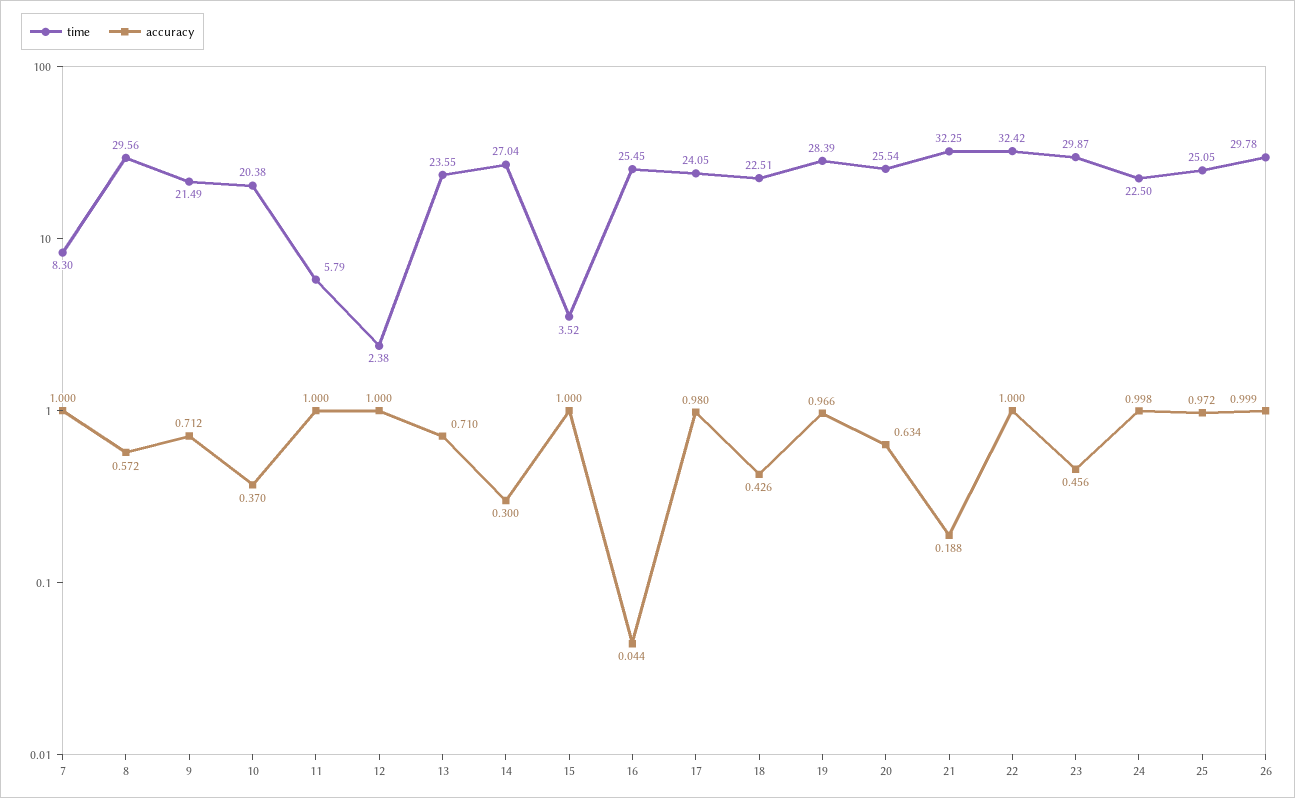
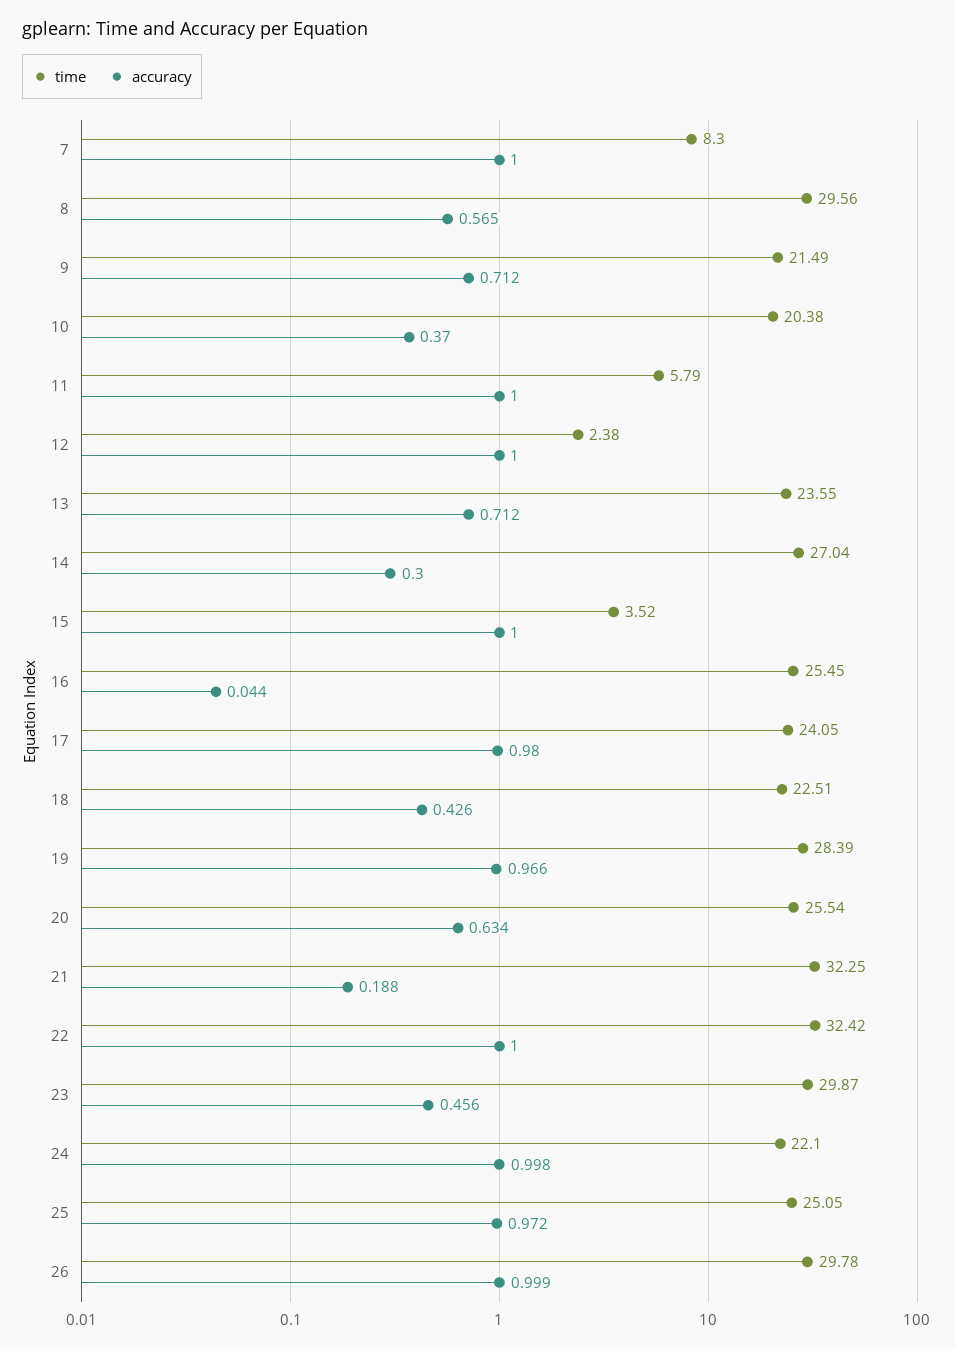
  {
    "time": {
      "7": 8.3,
      "8": 29.56,
      "9": 21.49,
      "10": 20.38,
      "11": 5.79,
      "12": 2.38,
      "13": 23.55,
      "14": 27.04,
      "15": 3.52,
      "16": 25.45,
      "17": 24.05,
      "18": 22.51,
      "19": 28.39,
      "20": 25.54,
      "21": 32.25,
      "22": 32.42,
      "23": 29.87,
-     "24": 22.5,
+     "24": 22.1,
      "25": 25.05,
      "26": 29.78
    },
    "accuracy": {
      "7": 1,
-     "8": 0.572,
+     "8": 0.565,
      "9": 0.712,
      "10": 0.37,
      "11": 1,
      "12": 1,
-     "13": 0.71,
+     "13": 0.712,
      "14": 0.3,
      "15": 1,
      "16": 0.044,
      "17": 0.98,
      "18": 0.426,
      "19": 0.966,
      "20": 0.634,
      "21": 0.188,
      "22": 1,
      "23": 0.456,
      "24": 0.998,
      "25": 0.972,
      "26": 0.999
    }
  }

